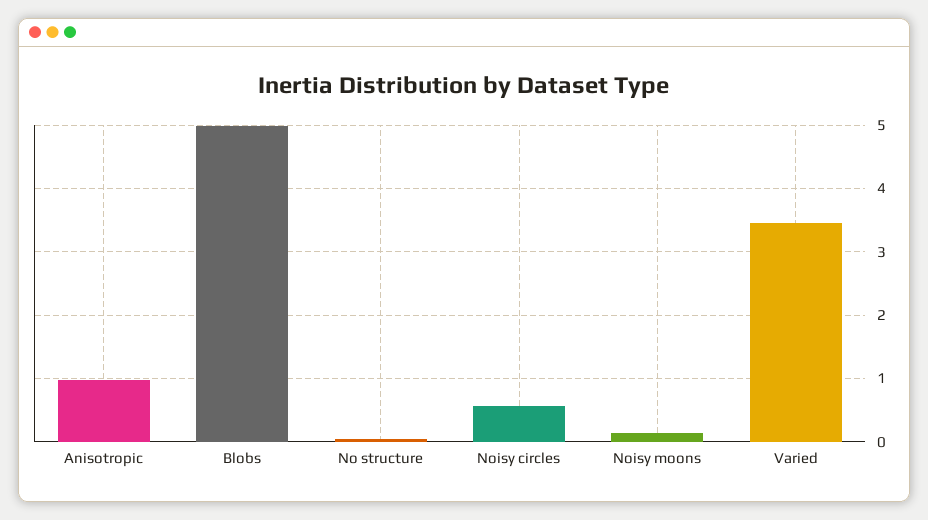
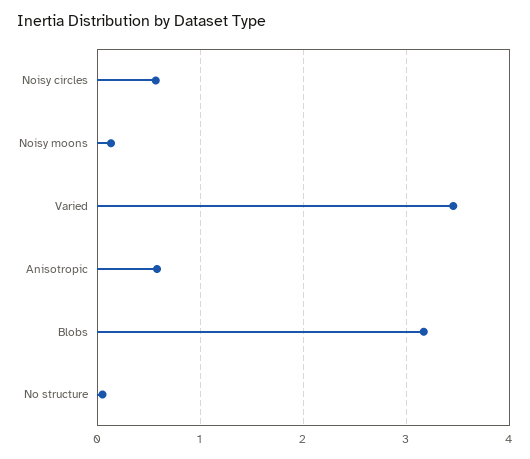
  {
-   "Anisotropic": 1,
+   "Anisotropic": 0.6,
-   "Blobs": 5,
+   "Blobs": 3.2,
    "No structure": 0.1,
    "Noisy circles": 0.6,
    "Noisy moons": 0.1,
    "Varied": 3.5
  }

